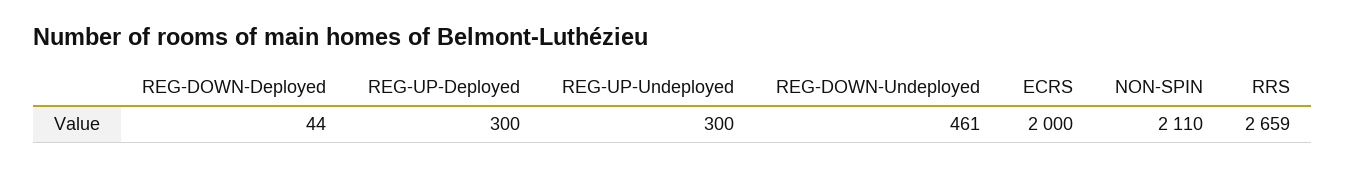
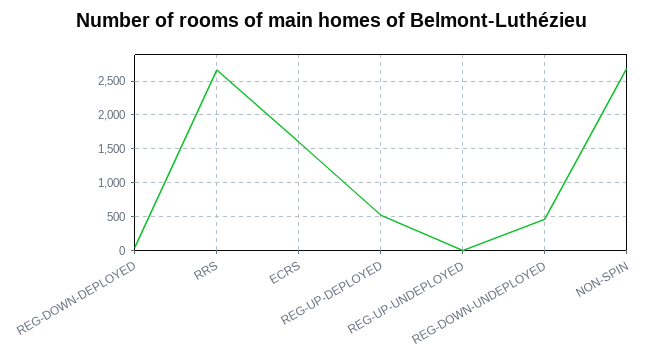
  {
    "REG-DOWN-Deployed": 44,
-   "REG-UP-Deployed": 300,
+   "REG-UP-Deployed": 500,
-   "REG-UP-Undeployed": 300,
+   "REG-UP-Undeployed": 0,
    "REG-DOWN-Undeployed": 461,
-   "ECRS": 2000,
+   "ECRS": 1600,
-   "NON-SPIN": 2110,
+   "NON-SPIN": 2700,
    "RRS": 2659
  }

